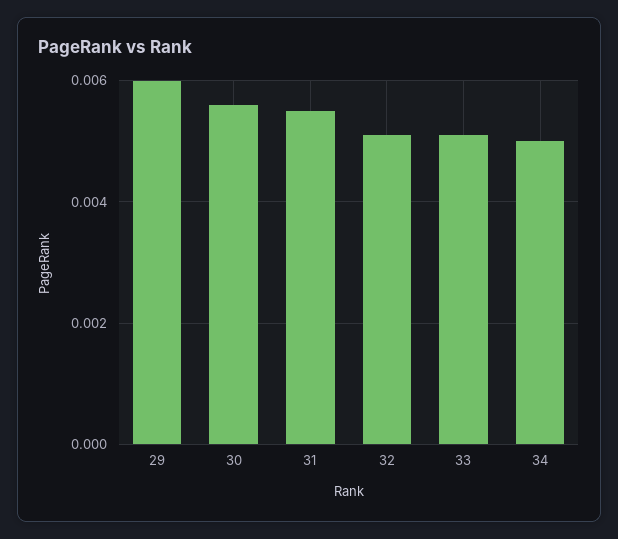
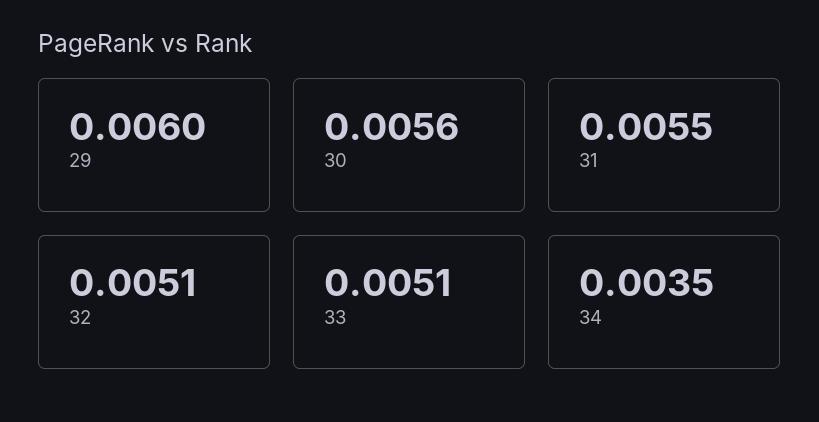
  {
    "29": 0.006,
    "30": 0.0056,
    "31": 0.0055,
    "32": 0.0051,
    "33": 0.0051,
-   "34": 0.005
+   "34": 0.0035
  }

